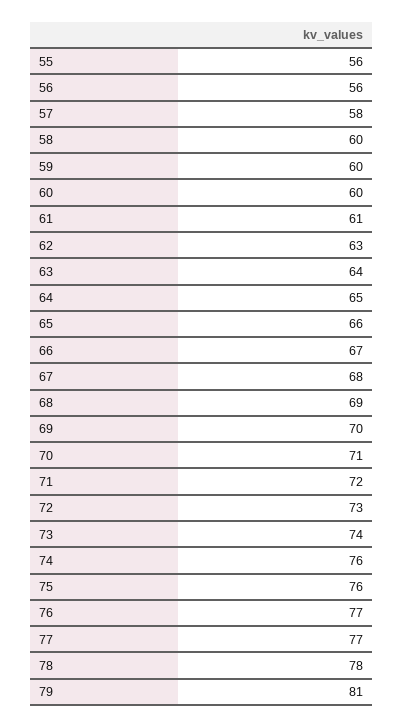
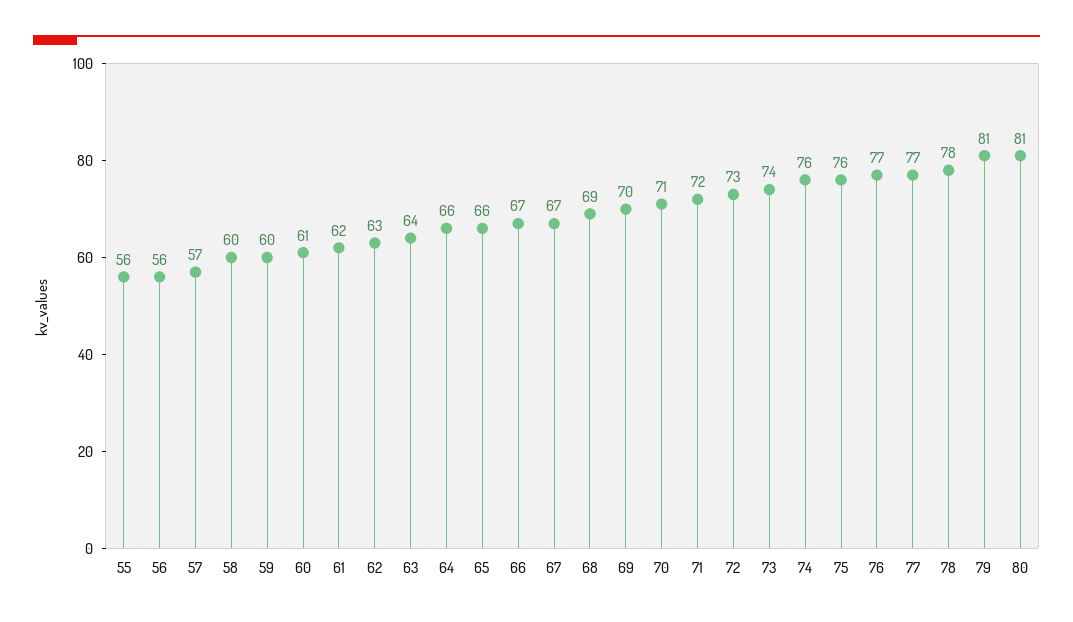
  {
    "55": 56,
    "56": 56,
-   "57": 58,
+   "57": 57,
    "58": 60,
    "59": 60,
-   "60": 60,
+   "60": 61,
-   "61": 61,
+   "61": 62,
    "62": 63,
    "63": 64,
-   "64": 65,
+   "64": 66,
    "65": 66,
    "66": 67,
-   "67": 68,
+   "67": 67,
    "68": 69,
    "69": 70,
    "70": 71,
    "71": 72,
    "72": 73,
    "73": 74,
    "74": 76,
    "75": 76,
    "76": 77,
    "77": 77,
    "78": 78,
-   "79": 81
+   "79": 81,
+   "80": 81
  }

